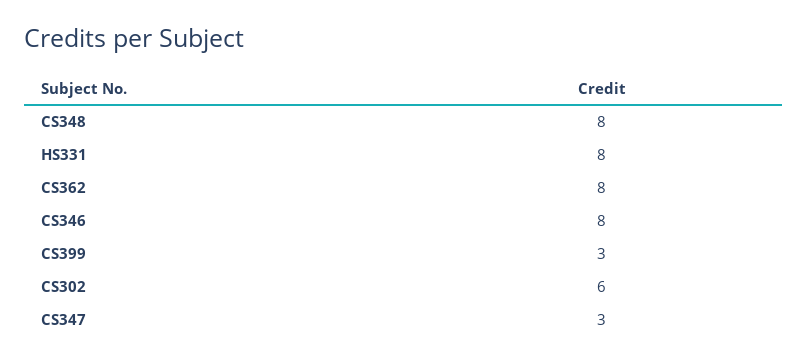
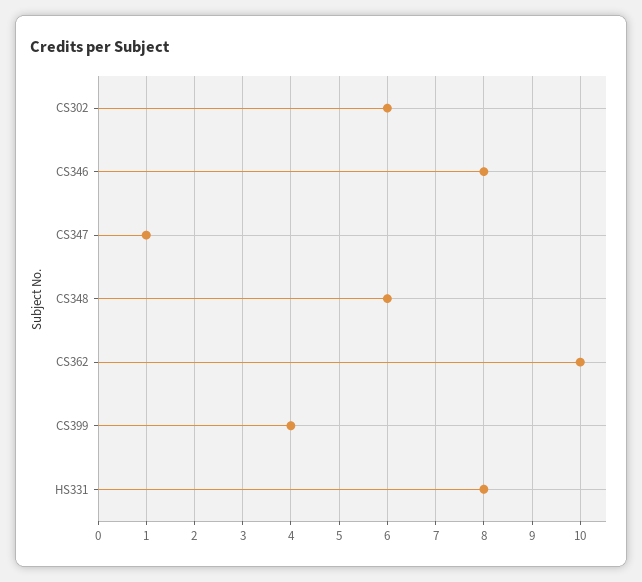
  {
-   "CS348": 8,
+   "CS348": 6,
    "HS331": 8,
-   "CS362": 8,
+   "CS362": 10,
    "CS346": 8,
-   "CS399": 3,
+   "CS399": 4,
    "CS302": 6,
-   "CS347": 3
+   "CS347": 1
  }

